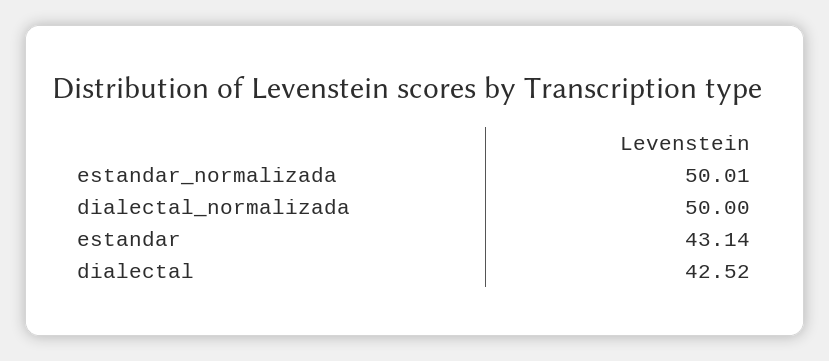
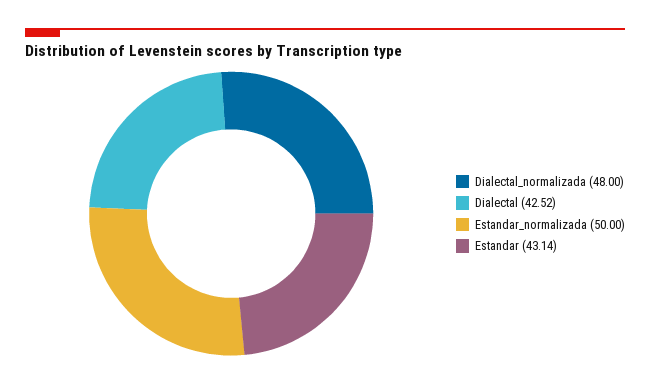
  {
-   "estandar_normalizada": 50.01,
+   "estandar_normalizada": 50,
-   "dialectal_normalizada": 50,
+   "dialectal_normalizada": 48,
    "estandar": 43.14,
    "dialectal": 42.52
  }

